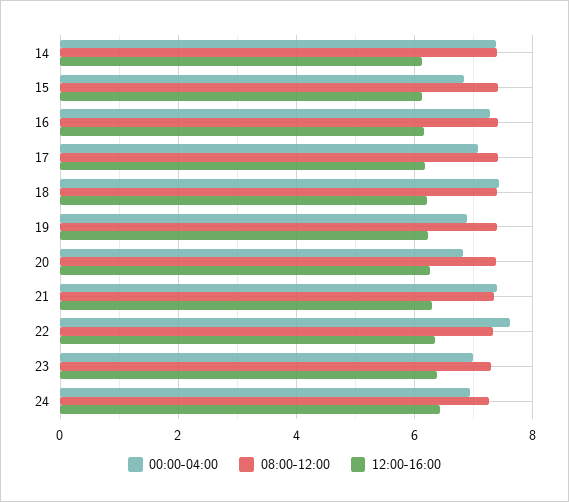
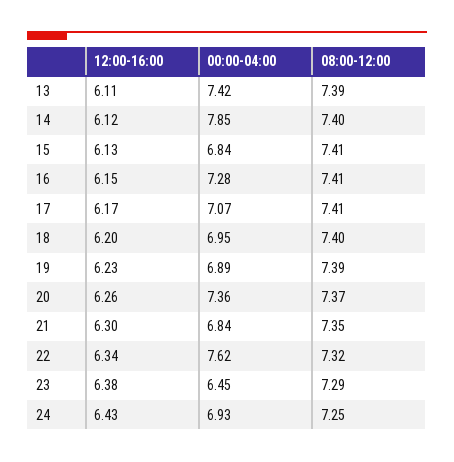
  {
    "00:00-04:00": {
-     "14": 7.4,
+     "14": 7.85,
      "15": 6.84,
      "16": 7.28,
      "17": 7.07,
-     "18": 7.4,
+     "18": 6.95,
      "19": 6.89,
-     "20": 6.8,
+     "20": 7.36,
-     "21": 7.4,
+     "21": 6.84,
      "22": 7.62,
-     "23": 7,
+     "23": 6.45,
-     "24": 6.93
+     "24": 6.93,
+     "13": 7.42
    },
    "08:00-12:00": {
      "14": 7.4,
      "15": 7.41,
      "16": 7.41,
      "17": 7.41,
      "18": 7.4,
      "19": 7.39,
      "20": 7.37,
      "21": 7.35,
      "22": 7.32,
      "23": 7.29,
-     "24": 7.25
+     "24": 7.25,
+     "13": 7.39
    },
    "12:00-16:00": {
      "14": 6.12,
      "15": 6.13,
      "16": 6.15,
      "17": 6.17,
      "18": 6.2,
      "19": 6.23,
      "20": 6.26,
      "21": 6.3,
      "22": 6.34,
      "23": 6.38,
-     "24": 6.43
+     "24": 6.43,
+     "13": 6.11
    }
  }

